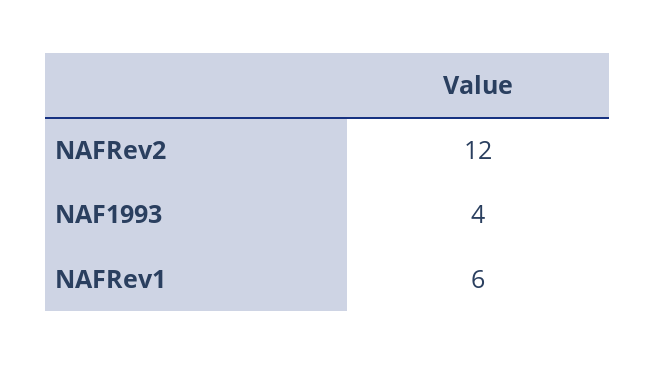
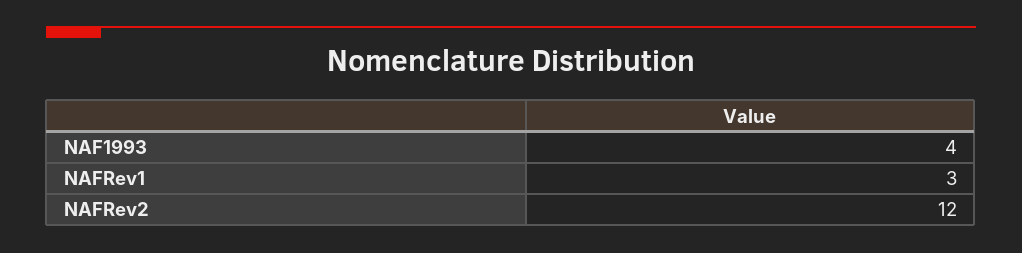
  {
    "NAFRev2": 12,
    "NAF1993": 4,
-   "NAFRev1": 6
+   "NAFRev1": 3
  }

